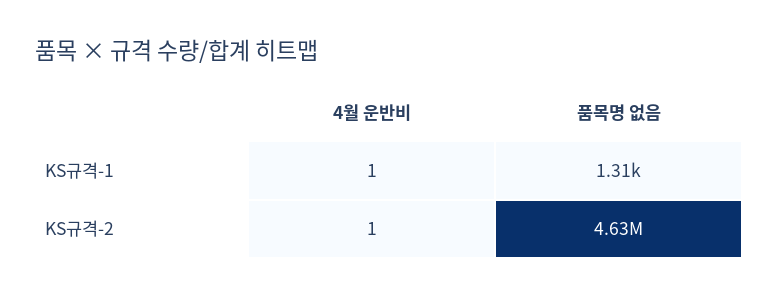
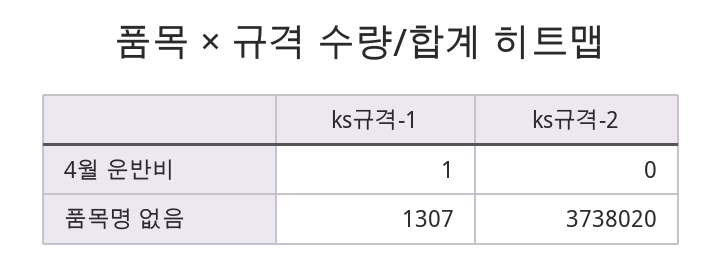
  {
    "4월 운반비": {
      "KS규격-1": 1,
-     "KS규격-2": 1
+     "KS규격-2": 0
    },
    "품목명 없음": {
      "KS규격-1": 1307,
-     "KS규격-2": 4630000
+     "KS규격-2": 3738020
    }
  }

